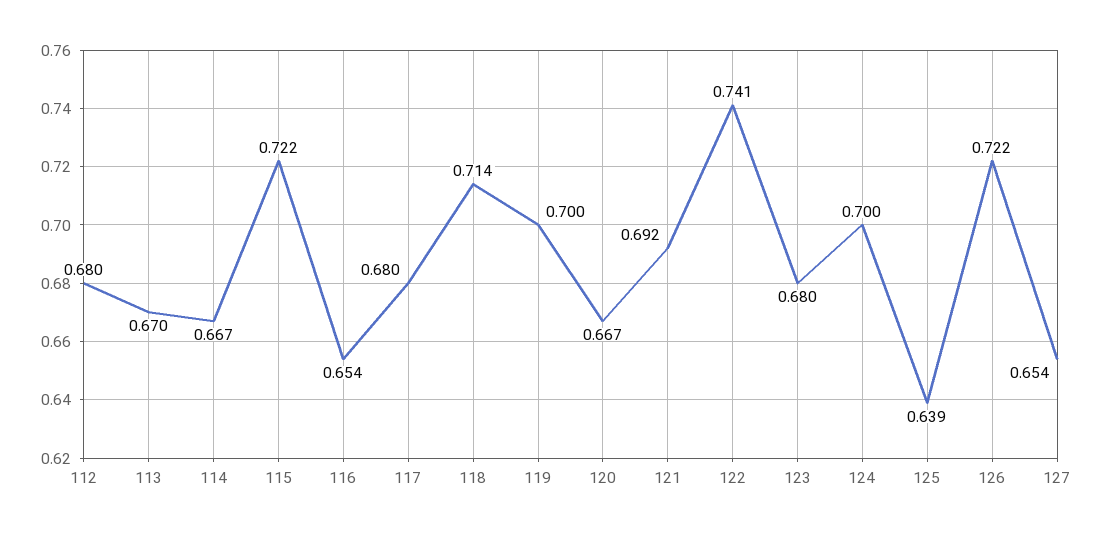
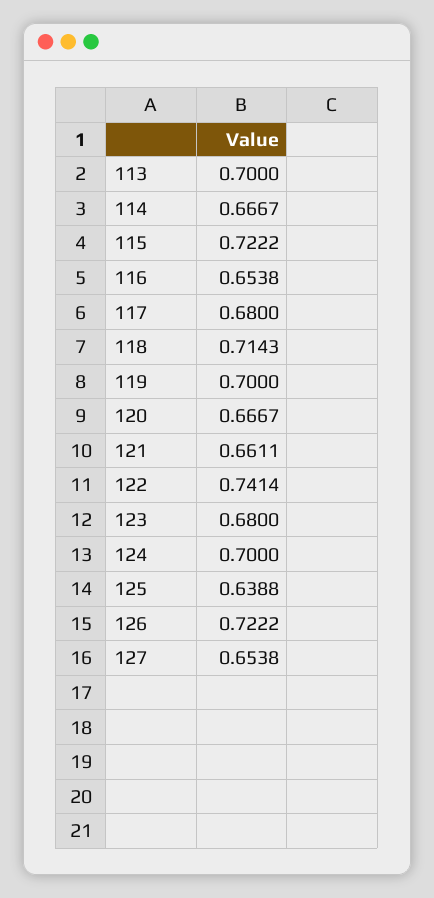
  {
-   "112": 0.68,
-   "113": 0.67,
+   "113": 0.7,
    "114": 0.6667,
    "115": 0.7222,
    "116": 0.6538,
    "117": 0.68,
    "118": 0.7143,
    "119": 0.7,
    "120": 0.6667,
-   "121": 0.692,
+   "121": 0.6611,
    "122": 0.7414,
    "123": 0.68,
    "124": 0.7,
    "125": 0.6388,
    "126": 0.7222,
    "127": 0.6538
  }

